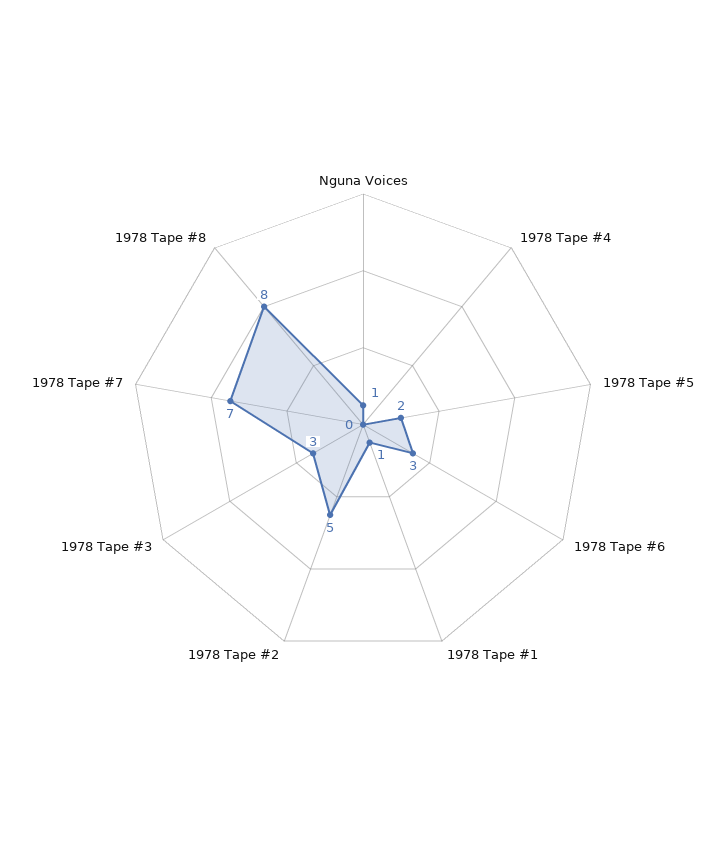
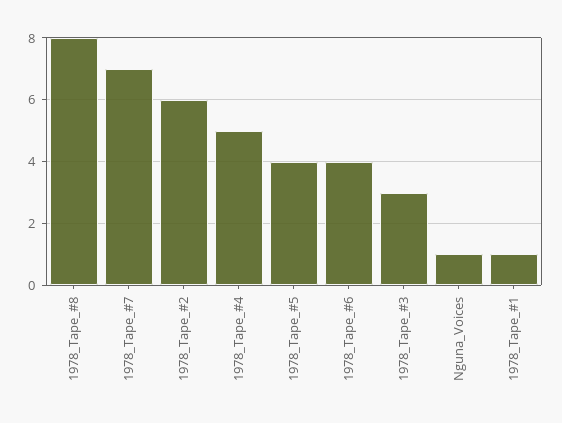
  {
    "Nguna Voices": 1,
-   "1978 Tape #4": 0,
+   "1978 Tape #4": 5,
-   "1978 Tape #5": 2,
+   "1978 Tape #5": 4,
-   "1978 Tape #6": 3,
+   "1978 Tape #6": 4,
    "1978 Tape #1": 1,
-   "1978 Tape #2": 5,
+   "1978 Tape #2": 6,
    "1978 Tape #3": 3,
    "1978 Tape #7": 7,
    "1978 Tape #8": 8
  }

